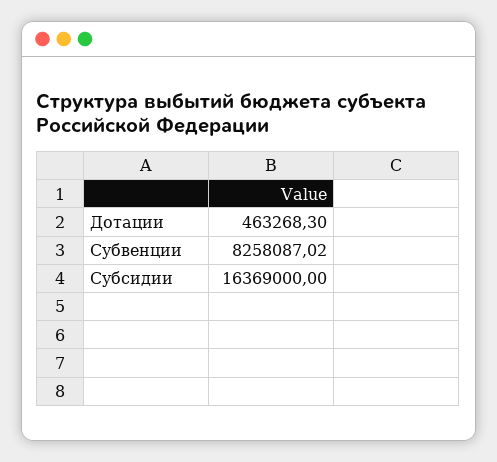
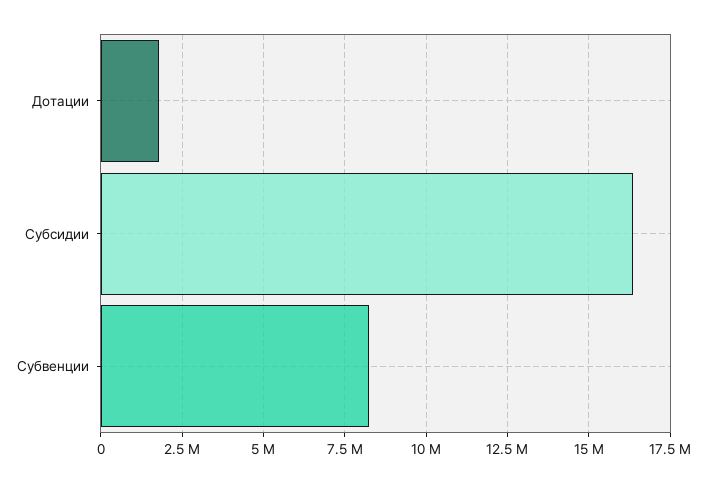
  {
-   "Дотации": 463268.3,
+   "Дотации": 1750000,
    "Субвенции": 8258087.02,
    "Субсидии": 16369000
  }

